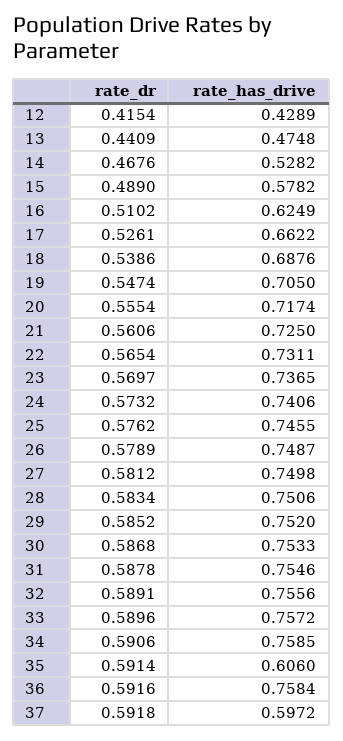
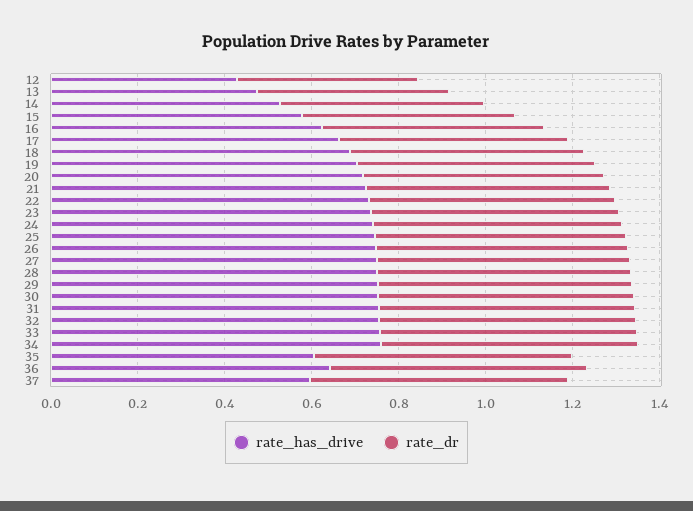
  {
    "rate_dr": {
      "12": 0.4154,
      "13": 0.4409,
      "14": 0.4676,
      "15": 0.489,
      "16": 0.5102,
      "17": 0.5261,
      "18": 0.5386,
      "19": 0.5474,
      "20": 0.5554,
      "21": 0.5606,
      "22": 0.5654,
      "23": 0.5697,
      "24": 0.5732,
      "25": 0.5762,
      "26": 0.5789,
      "27": 0.5812,
      "28": 0.5834,
      "29": 0.5852,
      "30": 0.5868,
      "31": 0.5878,
      "32": 0.5891,
      "33": 0.5896,
      "34": 0.5906,
      "35": 0.5914,
      "36": 0.5916,
      "37": 0.5918
    },
    "rate_has_drive": {
      "12": 0.4289,
      "13": 0.4748,
      "14": 0.5282,
      "15": 0.5782,
      "16": 0.6249,
      "17": 0.6622,
      "18": 0.6876,
      "19": 0.705,
      "20": 0.7174,
      "21": 0.725,
      "22": 0.7311,
      "23": 0.7365,
      "24": 0.7406,
      "25": 0.7455,
      "26": 0.7487,
      "27": 0.7498,
      "28": 0.7506,
      "29": 0.752,
      "30": 0.7533,
      "31": 0.7546,
      "32": 0.7556,
      "33": 0.7572,
      "34": 0.7585,
      "35": 0.606,
-     "36": 0.7584,
+     "36": 0.65,
      "37": 0.5972
    }
  }

